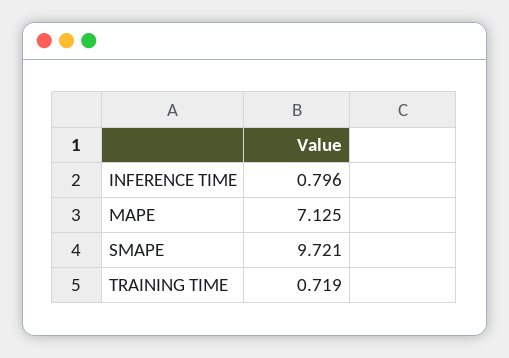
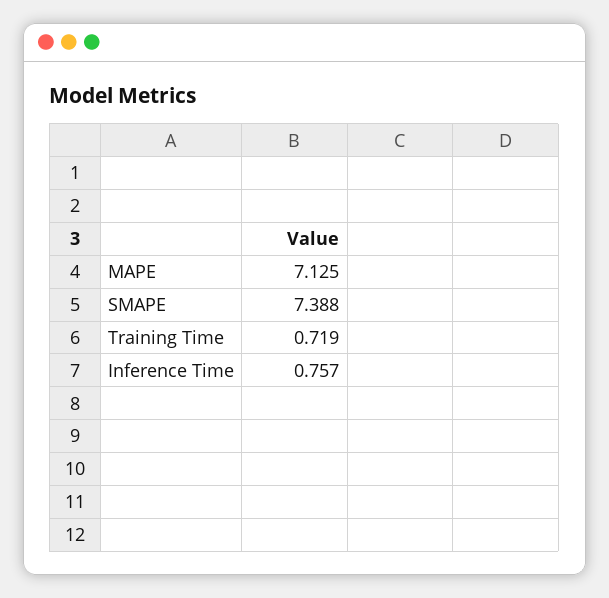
  {
-   "INFERENCE TIME": 0.796,
+   "INFERENCE TIME": 0.757,
    "MAPE": 7.125,
-   "SMAPE": 9.721,
+   "SMAPE": 7.388,
    "TRAINING TIME": 0.719
  }

